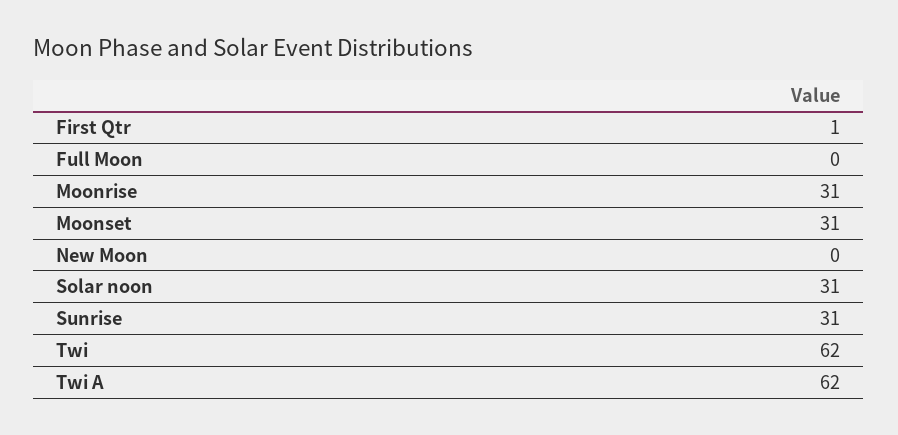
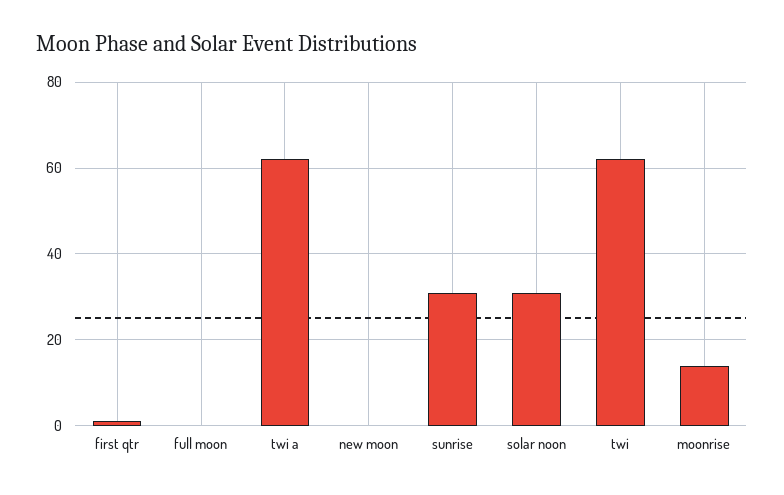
  {
    "First Qtr": 1,
    "Full Moon": 0,
-   "Moonrise": 31,
+   "Moonrise": 15,
-   "Moonset": 31,
    "New Moon": 0,
    "Solar noon": 31,
    "Sunrise": 31,
    "Twi": 62,
    "Twi A": 62
  }

